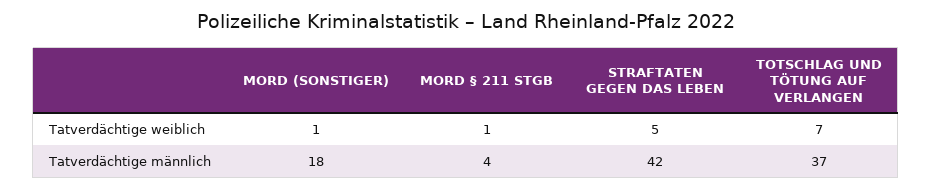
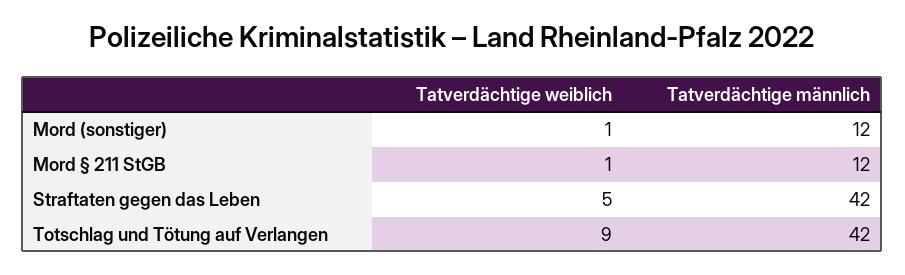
  {
    "MORD (SONSTIGER)": {
      "Tatverdächtige weiblich": 1,
-     "Tatverdächtige männlich": 18
+     "Tatverdächtige männlich": 12
    },
    "MORD § 211 STGB": {
      "Tatverdächtige weiblich": 1,
-     "Tatverdächtige männlich": 4
+     "Tatverdächtige männlich": 12
    },
    "STRAFTATEN GEGEN DAS LEBEN": {
      "Tatverdächtige weiblich": 5,
      "Tatverdächtige männlich": 42
    },
    "TOTSCHLAG UND TÖTUNG AUF VERLANGEN": {
-     "Tatverdächtige weiblich": 7,
+     "Tatverdächtige weiblich": 9,
-     "Tatverdächtige männlich": 37
+     "Tatverdächtige männlich": 42
    }
  }

